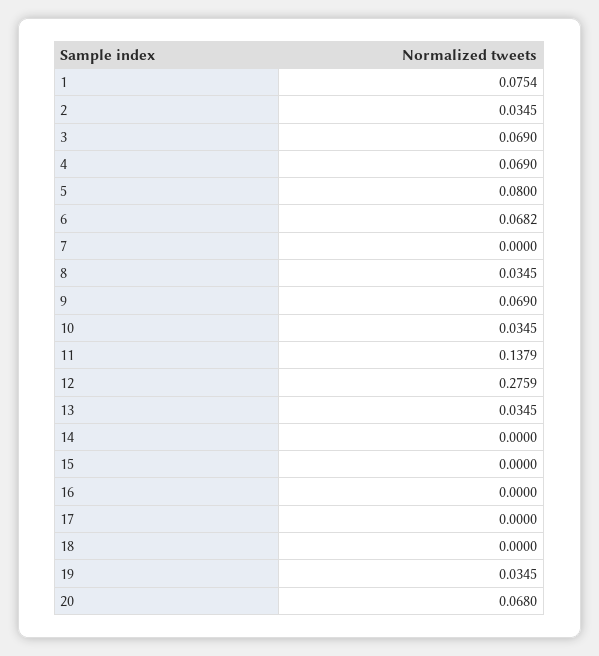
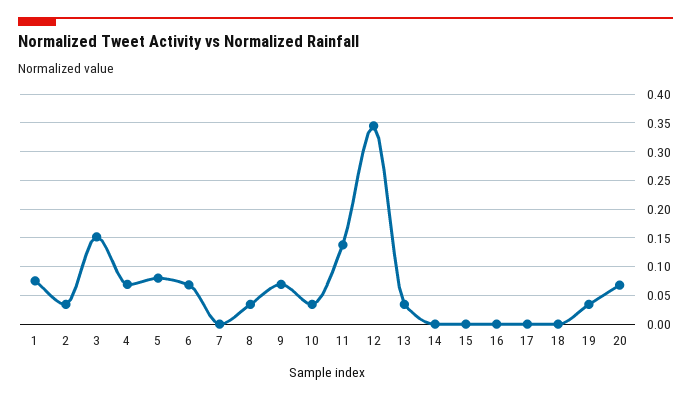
  {
    "1": 0.0754,
    "2": 0.0345,
-   "3": 0.069,
+   "3": 0.15,
    "4": 0.069,
    "5": 0.08,
    "6": 0.0682,
    "7": 0,
    "8": 0.0345,
    "9": 0.069,
    "10": 0.0345,
    "11": 0.1379,
-   "12": 0.2759,
+   "12": 0.35,
    "13": 0.0345,
    "14": 0,
    "15": 0,
    "16": 0,
    "17": 0,
    "18": 0,
    "19": 0.0345,
    "20": 0.068
  }

